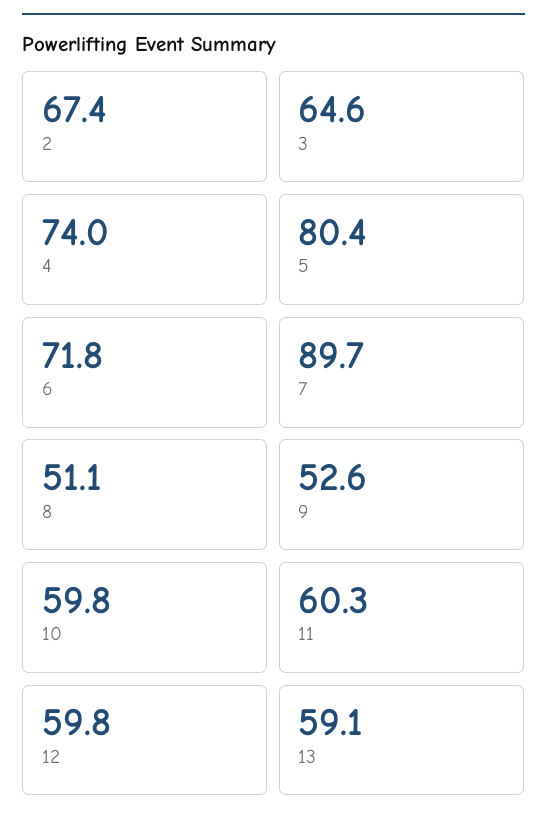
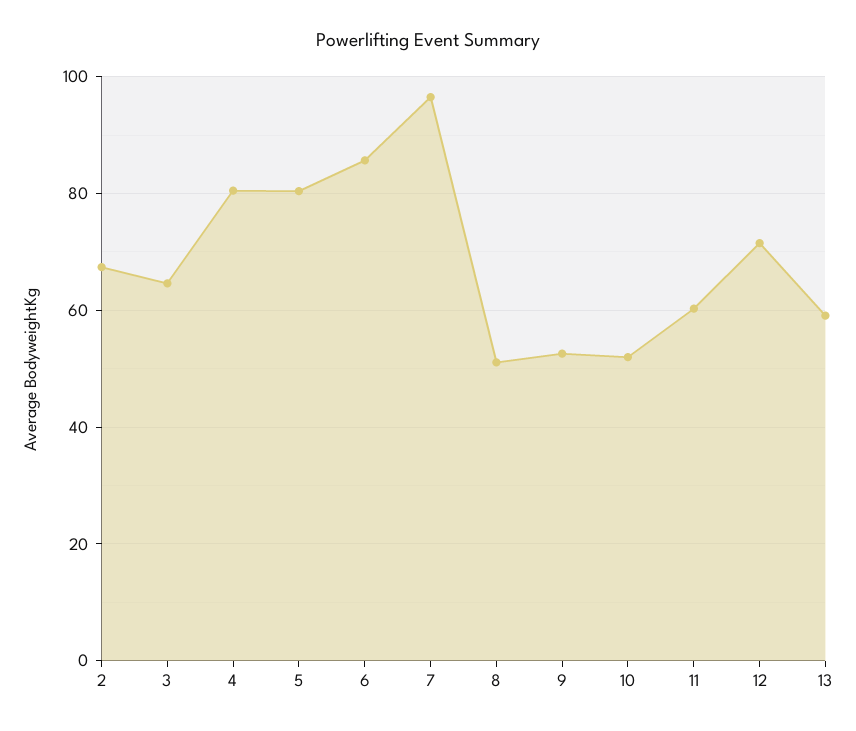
  {
    "2": 67.4,
    "3": 64.6,
-   "4": 74,
+   "4": 80,
    "5": 80.4,
-   "6": 71.8,
+   "6": 86,
-   "7": 89.7,
+   "7": 96,
    "8": 51.1,
    "9": 52.6,
-   "10": 59.8,
+   "10": 52,
    "11": 60.3,
-   "12": 59.8,
+   "12": 72,
    "13": 59.1
  }

